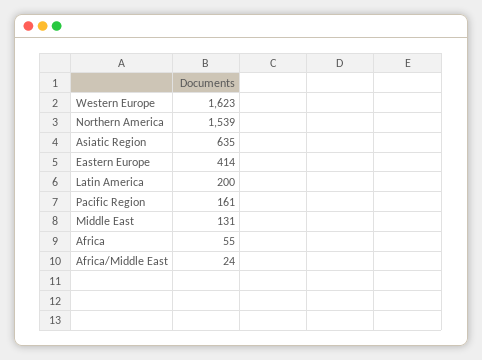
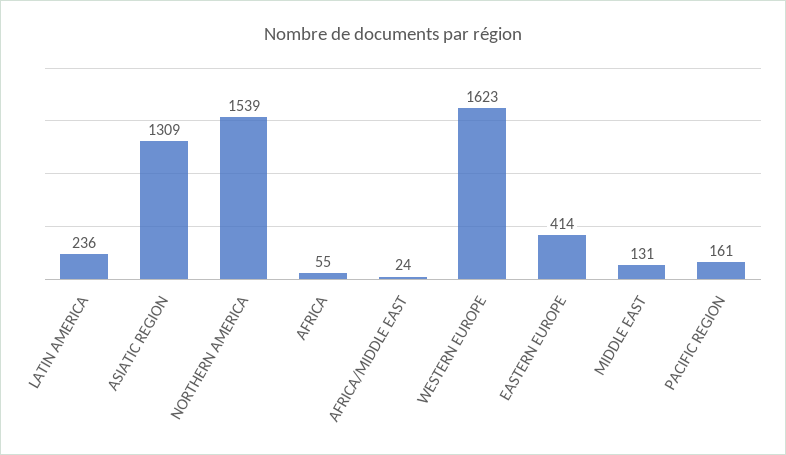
  {
    "Western Europe": 1623,
    "Northern America": 1539,
-   "Asiatic Region": 635,
+   "Asiatic Region": 1309,
    "Eastern Europe": 414,
-   "Latin America": 200,
+   "Latin America": 236,
    "Pacific Region": 161,
    "Middle East": 131,
    "Africa": 55,
    "Africa/Middle East": 24
  }

